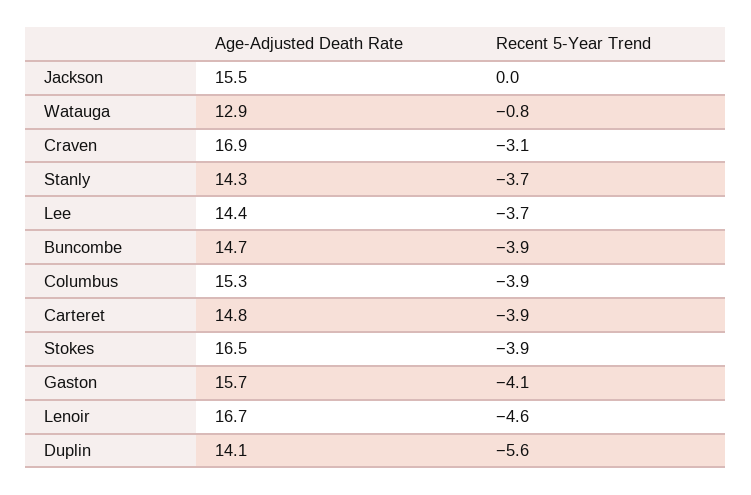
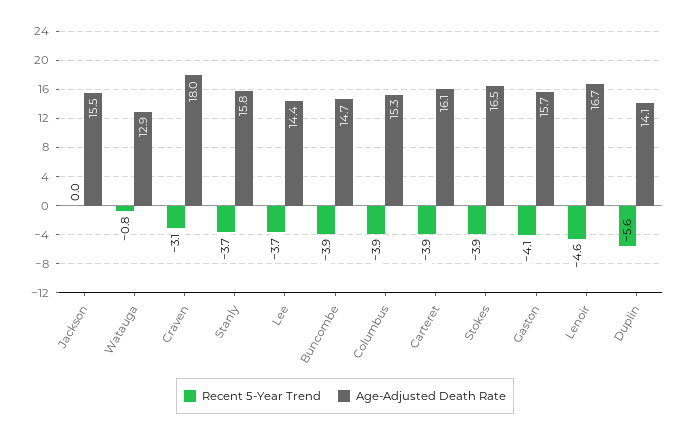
  {
    "Age-Adjusted Death Rate": {
      "Jackson": 15.5,
      "Watauga": 12.9,
-     "Craven": 16.9,
+     "Craven": 18,
-     "Stanly": 14.3,
+     "Stanly": 15.8,
      "Lee": 14.4,
      "Buncombe": 14.7,
      "Columbus": 15.3,
-     "Carteret": 14.8,
+     "Carteret": 16.1,
      "Stokes": 16.5,
      "Gaston": 15.7,
      "Lenoir": 16.7,
      "Duplin": 14.1
    },
    "Recent 5-Year Trend": {
      "Jackson": 0,
      "Watauga": -0.8,
      "Craven": -3.1,
      "Stanly": -3.7,
      "Lee": -3.7,
      "Buncombe": -3.9,
      "Columbus": -3.9,
      "Carteret": -3.9,
      "Stokes": -3.9,
      "Gaston": -4.1,
      "Lenoir": -4.6,
      "Duplin": -5.6
    }
  }

